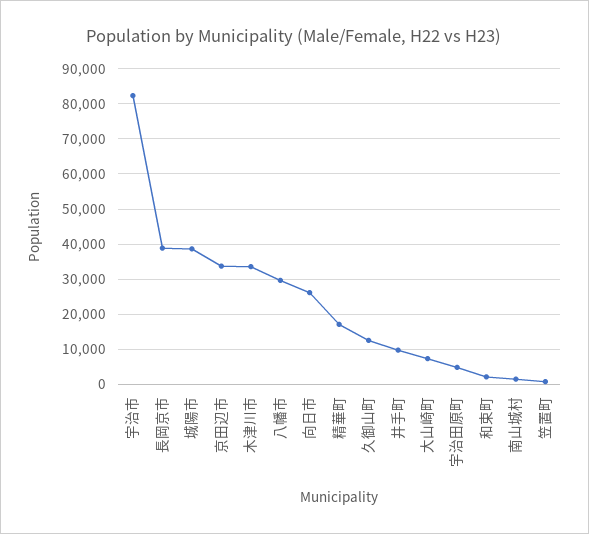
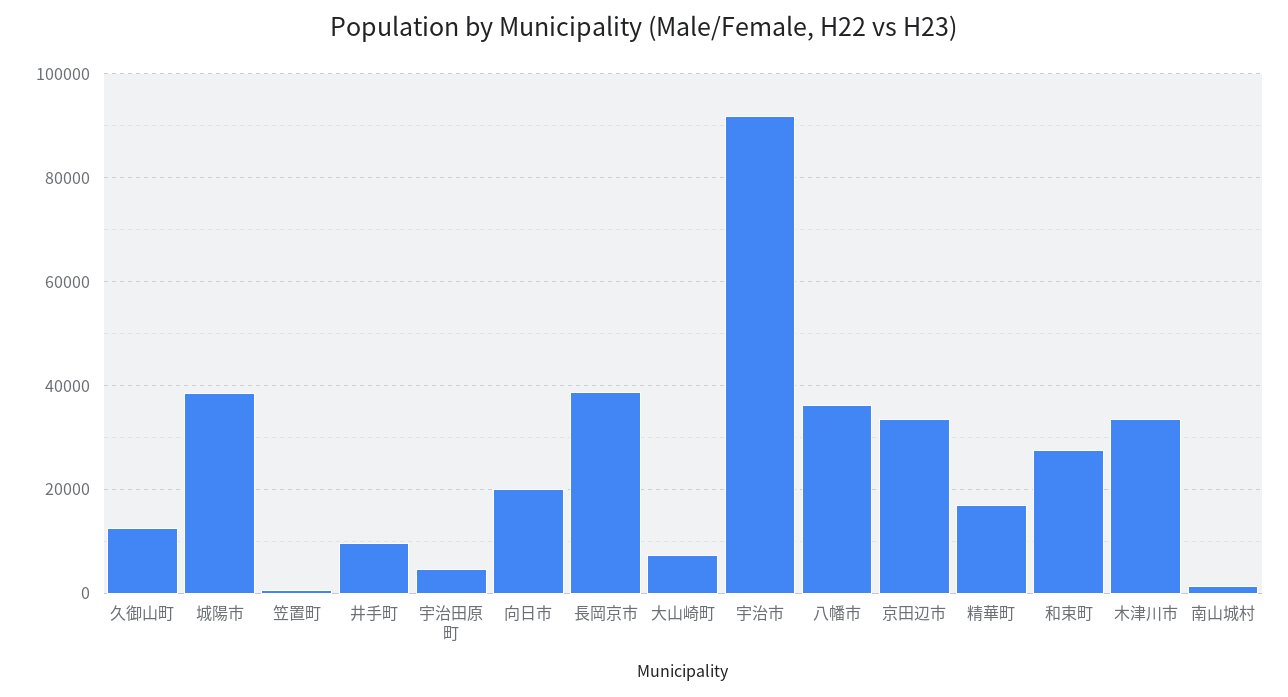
  {
-   "宇治市": 82000,
+   "宇治市": 92000,
    "長岡京市": 38000,
    "城陽市": 38000,
    "京田辺市": 34000,
    "木津川市": 34000,
-   "八幡市": 30000,
+   "八幡市": 36000,
-   "向日市": 26000,
+   "向日市": 20000,
    "精華町": 18000,
    "久御山町": 12000,
    "井手町": 10000,
    "大山崎町": 8000,
    "宇治田原町": 4000,
-   "和束町": 2000,
+   "和束町": 28000,
    "南山城村": 2000,
    "笠置町": 0
  }

